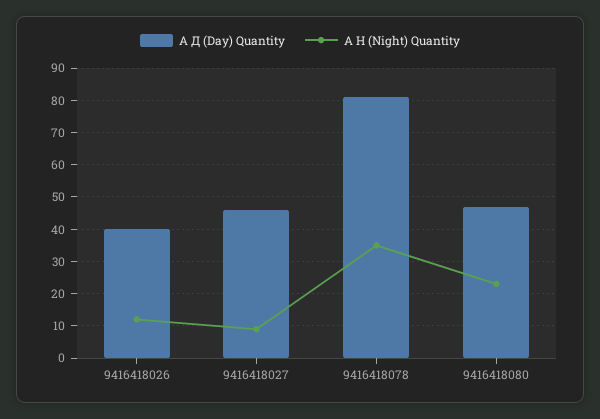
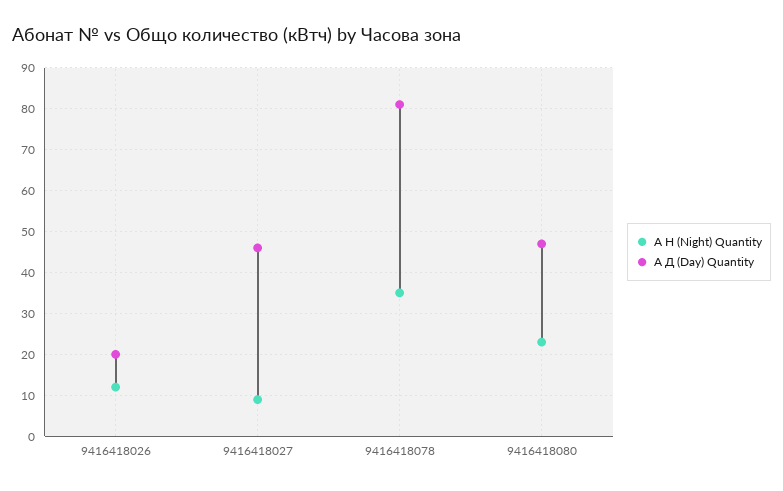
  {
    "А Д (Day) Quantity": {
-     "9416418026": 40,
+     "9416418026": 20,
      "9416418027": 45,
      "9416418078": 80,
      "9416418080": 45
    },
    "А Н (Night) Quantity": {
      "9416418026": 10,
      "9416418027": 10,
      "9416418078": 35,
      "9416418080": 25
    }
  }

